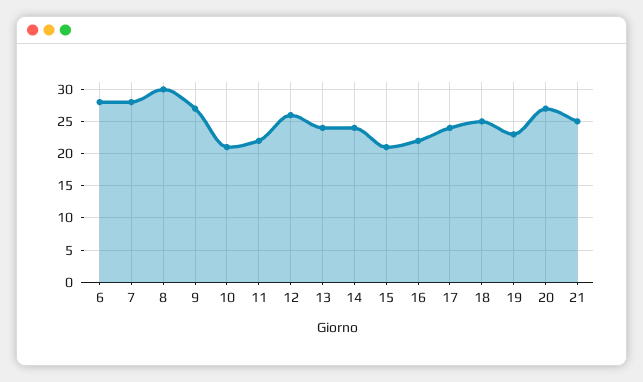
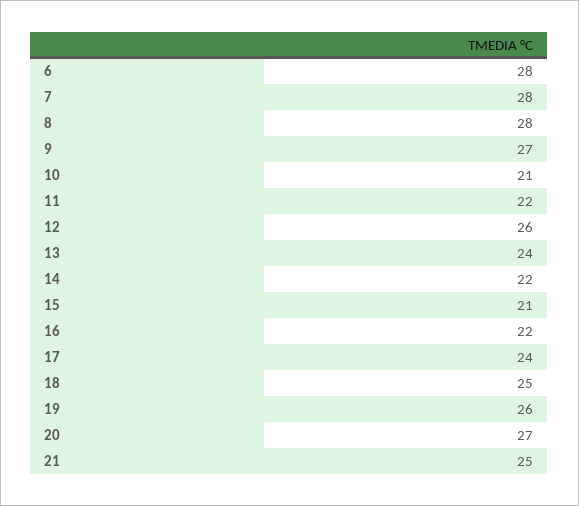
  {
    "6": 28,
    "7": 28,
-   "8": 30,
+   "8": 28,
    "9": 27,
    "10": 21,
    "11": 22,
    "12": 26,
    "13": 24,
-   "14": 24,
+   "14": 22,
    "15": 21,
    "16": 22,
    "17": 24,
    "18": 25,
-   "19": 23,
+   "19": 26,
    "20": 27,
    "21": 25
  }

